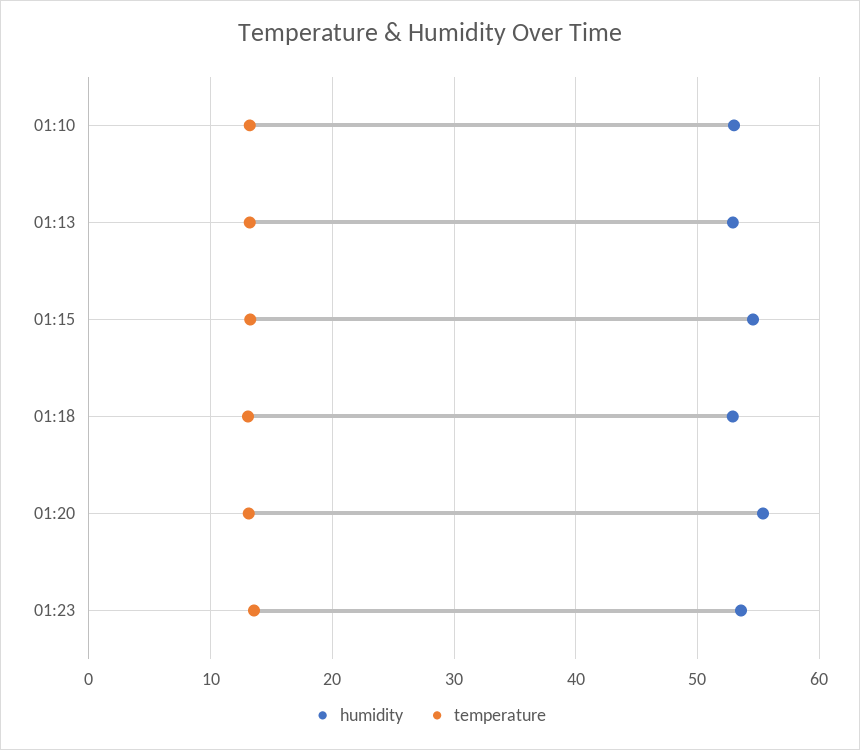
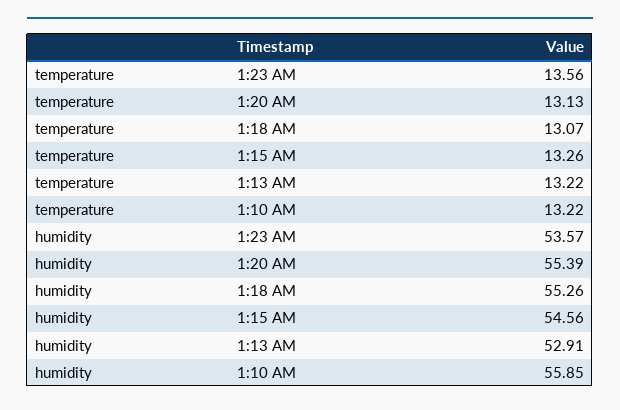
  {
    "humidity": {
-     "01:10": 53,
+     "01:10": 55.85,
      "01:13": 52.91,
      "01:15": 54.56,
-     "01:18": 53,
+     "01:18": 55.26,
      "01:20": 55.39,
      "01:23": 53.57
    },
    "temperature": {
      "01:10": 13.22,
      "01:13": 13.22,
      "01:15": 13.26,
      "01:18": 13.07,
      "01:20": 13.13,
      "01:23": 13.56
    }
  }

